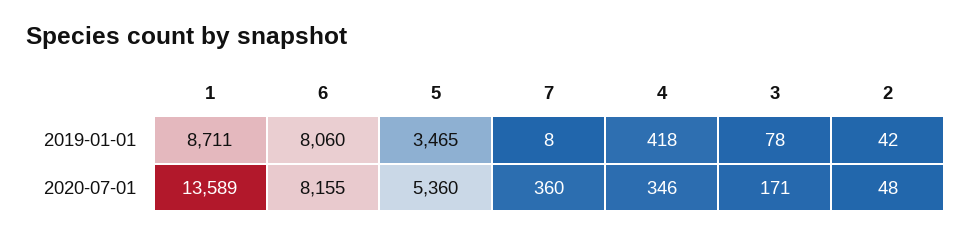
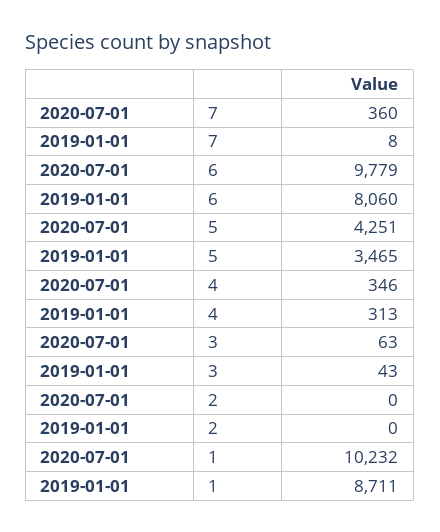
  {
    "1": {
      "2019-01-01": 8711,
-     "2020-07-01": 13589
+     "2020-07-01": 10232
    },
    "6": {
      "2019-01-01": 8060,
-     "2020-07-01": 8155
+     "2020-07-01": 9779
    },
    "5": {
      "2019-01-01": 3465,
-     "2020-07-01": 5360
+     "2020-07-01": 4251
    },
    "7": {
      "2019-01-01": 8,
      "2020-07-01": 360
    },
    "4": {
-     "2019-01-01": 418,
+     "2019-01-01": 313,
      "2020-07-01": 346
    },
    "3": {
-     "2019-01-01": 78,
+     "2019-01-01": 43,
-     "2020-07-01": 171
+     "2020-07-01": 63
    },
    "2": {
-     "2019-01-01": 42,
+     "2019-01-01": 0,
-     "2020-07-01": 48
+     "2020-07-01": 0
    }
  }

